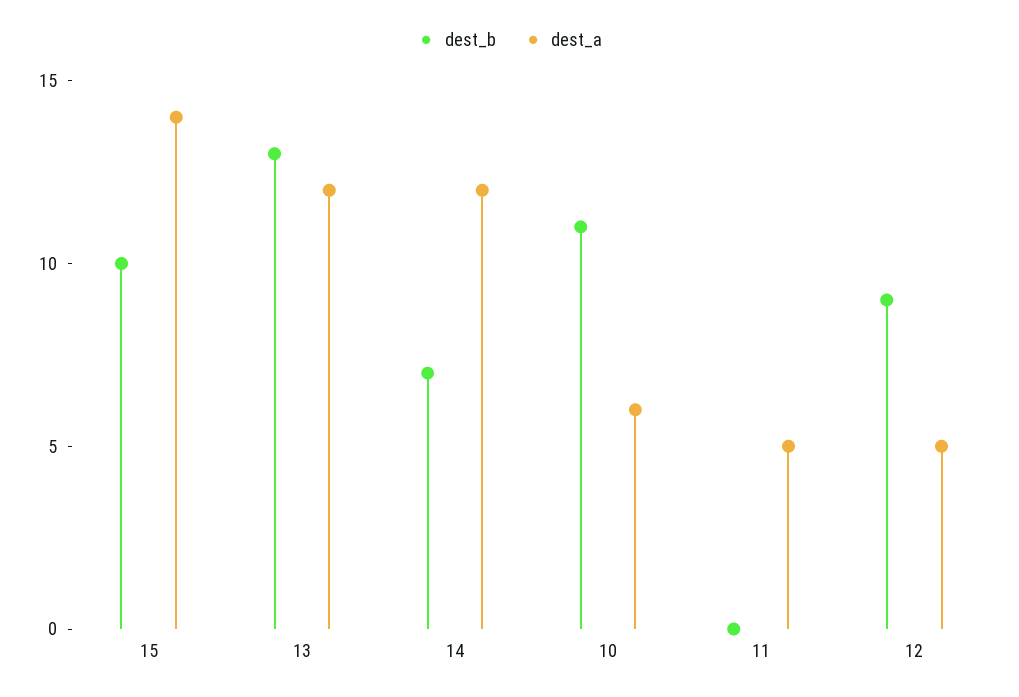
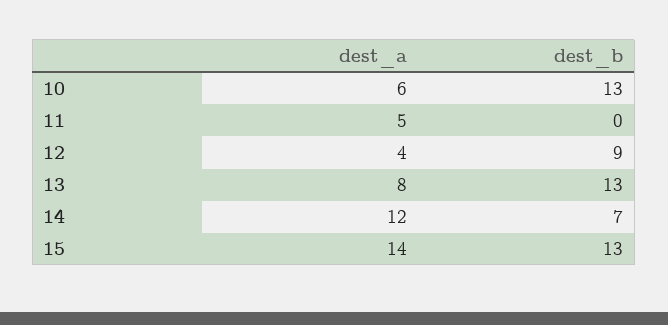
  {
    "dest_b": {
-     "15": 10,
+     "15": 13,
      "13": 13,
      "14": 7,
-     "10": 11,
+     "10": 13,
      "11": 0,
      "12": 9
    },
    "dest_a": {
      "15": 14,
-     "13": 12,
+     "13": 8,
      "14": 12,
      "10": 6,
      "11": 5,
-     "12": 5
+     "12": 4
    }
  }

